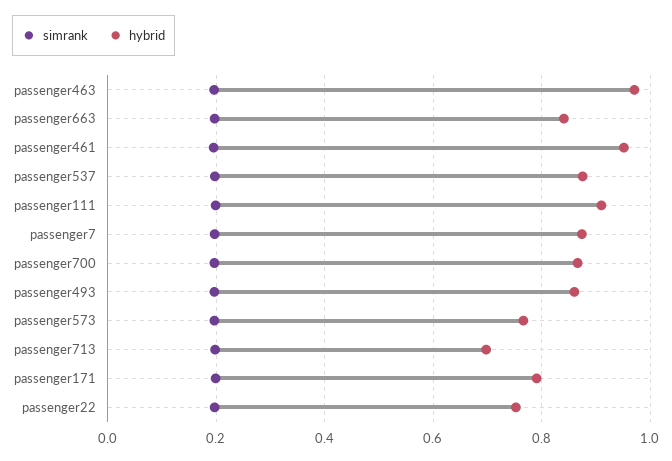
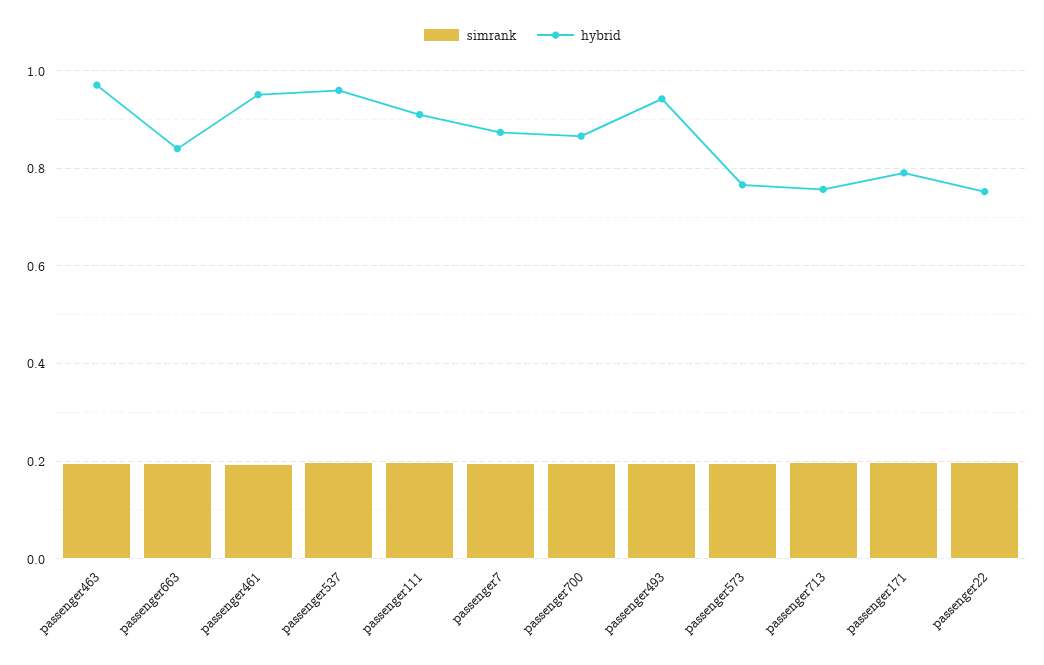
  {
    "simrank": {
      "passenger463": 0.2,
      "passenger663": 0.2,
      "passenger461": 0.2,
      "passenger537": 0.2,
      "passenger111": 0.2,
      "passenger7": 0.2,
      "passenger700": 0.2,
      "passenger493": 0.2,
      "passenger573": 0.2,
      "passenger713": 0.2,
      "passenger171": 0.2,
      "passenger22": 0.2
    },
    "hybrid": {
      "passenger463": 0.98,
      "passenger663": 0.84,
      "passenger461": 0.96,
-     "passenger537": 0.88,
+     "passenger537": 0.96,
      "passenger111": 0.92,
      "passenger7": 0.88,
      "passenger700": 0.86,
-     "passenger493": 0.86,
+     "passenger493": 0.94,
      "passenger573": 0.76,
-     "passenger713": 0.7,
+     "passenger713": 0.76,
      "passenger171": 0.8,
      "passenger22": 0.76
    }
  }

